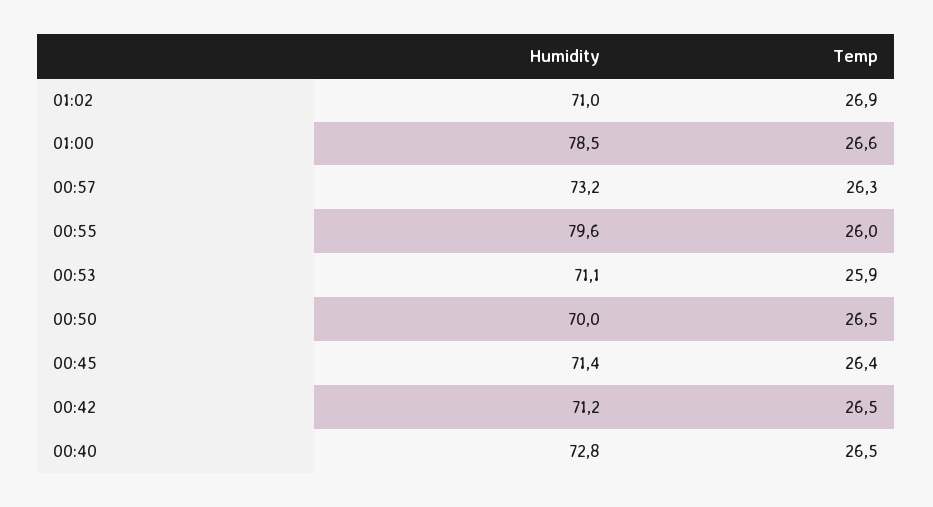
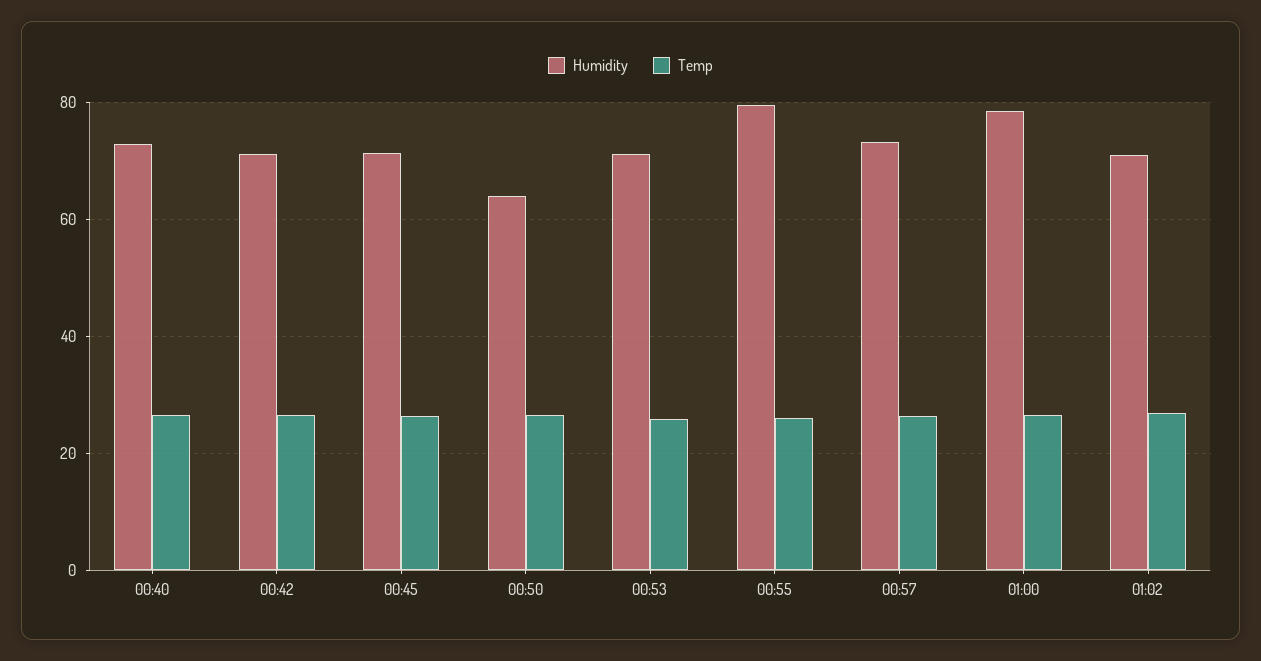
  {
    "Humidity": {
      "01:02": 71,
      "01:00": 78.5,
      "00:57": 73.2,
      "00:55": 79.6,
      "00:53": 71.1,
-     "00:50": 70,
+     "00:50": 64,
      "00:45": 71.4,
      "00:42": 71.2,
      "00:40": 72.8
    },
    "Temp": {
      "01:02": 26.9,
      "01:00": 26.6,
      "00:57": 26.3,
      "00:55": 26,
      "00:53": 25.9,
      "00:50": 26.5,
      "00:45": 26.4,
      "00:42": 26.5,
      "00:40": 26.5
    }
  }

